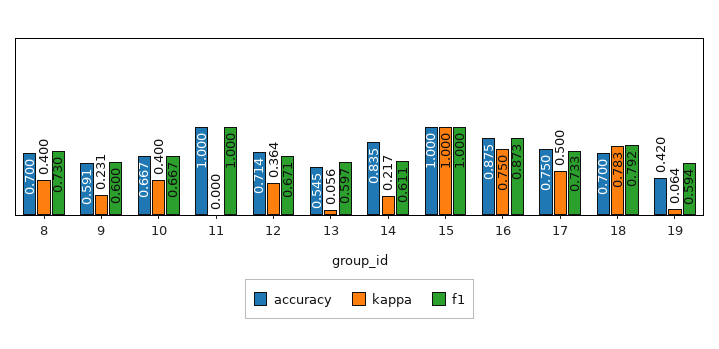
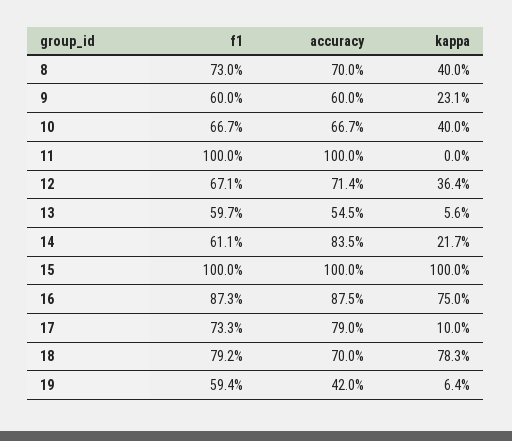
  {
    "accuracy": {
      "8": 0.7,
-     "9": 0.591,
+     "9": 0.6,
      "10": 0.667,
      "11": 1,
      "12": 0.714,
      "13": 0.545,
      "14": 0.835,
      "15": 1,
      "16": 0.875,
-     "17": 0.75,
+     "17": 0.79,
      "18": 0.7,
      "19": 0.42
    },
    "kappa": {
      "8": 0.4,
      "9": 0.231,
      "10": 0.4,
      "11": 0,
      "12": 0.364,
      "13": 0.056,
      "14": 0.217,
      "15": 1,
      "16": 0.75,
-     "17": 0.5,
+     "17": 0.1,
      "18": 0.783,
      "19": 0.064
    },
    "f1": {
      "8": 0.73,
      "9": 0.6,
      "10": 0.667,
      "11": 1,
      "12": 0.671,
      "13": 0.597,
      "14": 0.611,
      "15": 1,
      "16": 0.873,
      "17": 0.733,
      "18": 0.792,
      "19": 0.594
    }
  }

